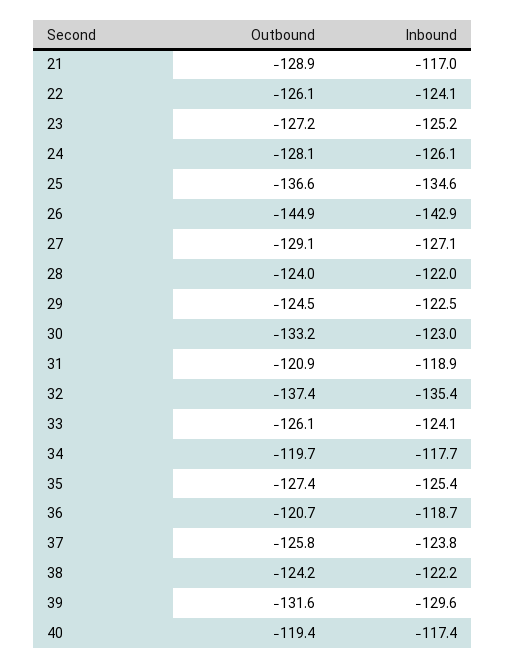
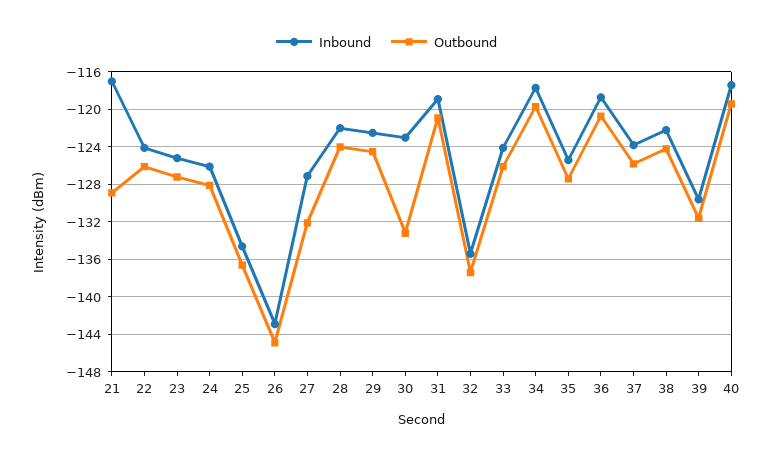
  {
    "Outbound": {
      "21": -128.9,
      "22": -126.1,
      "23": -127.2,
      "24": -128.1,
      "25": -136.6,
      "26": -144.9,
-     "27": -129.1,
+     "27": -132,
      "28": -124,
      "29": -124.5,
      "30": -133.2,
      "31": -120.9,
      "32": -137.4,
      "33": -126.1,
      "34": -119.7,
      "35": -127.4,
      "36": -120.7,
      "37": -125.8,
      "38": -124.2,
      "39": -131.6,
      "40": -119.4
    },
    "Inbound": {
      "21": -117,
      "22": -124.1,
      "23": -125.2,
      "24": -126.1,
      "25": -134.6,
      "26": -142.9,
      "27": -127.1,
      "28": -122,
      "29": -122.5,
      "30": -123,
      "31": -118.9,
      "32": -135.4,
      "33": -124.1,
      "34": -117.7,
      "35": -125.4,
      "36": -118.7,
      "37": -123.8,
      "38": -122.2,
      "39": -129.6,
      "40": -117.4
    }
  }

